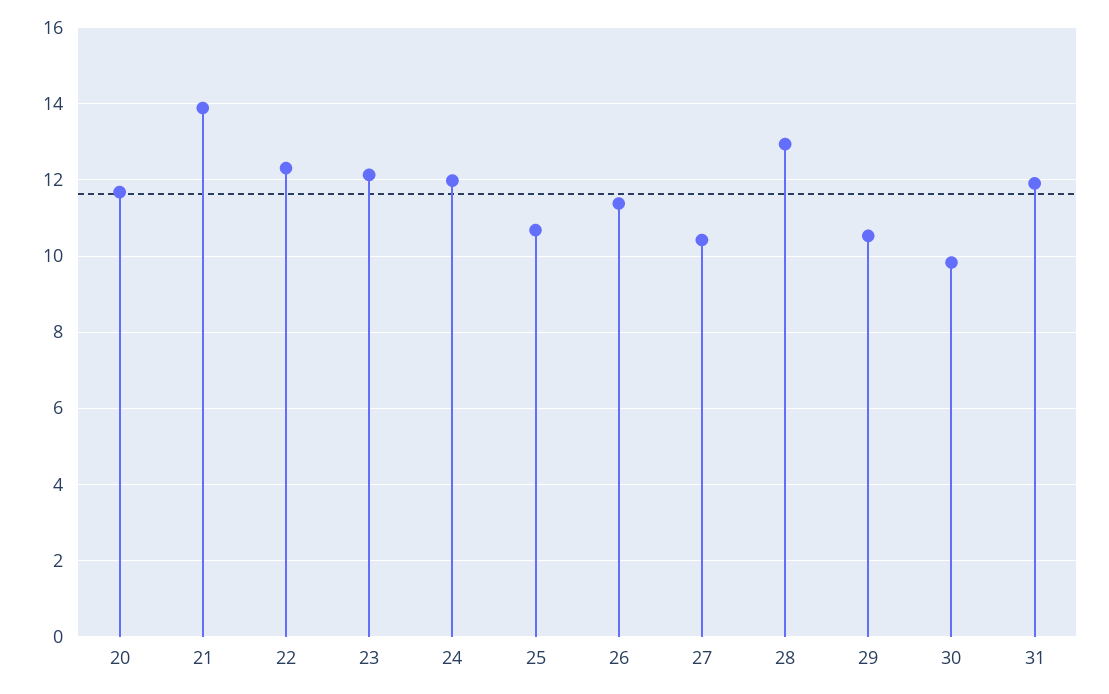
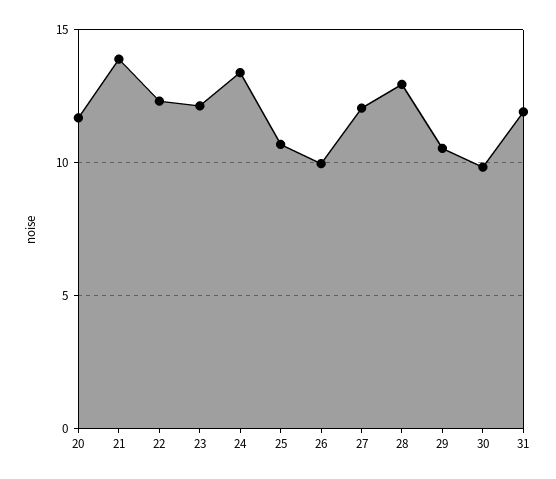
  {
    "20": 11.6,
    "21": 13.8,
    "22": 12.4,
    "23": 12.2,
-   "24": 12,
+   "24": 13.5,
    "25": 10.6,
-   "26": 11.4,
+   "26": 10,
-   "27": 10.4,
+   "27": 12,
    "28": 13,
    "29": 10.6,
    "30": 9.8,
    "31": 12
  }

